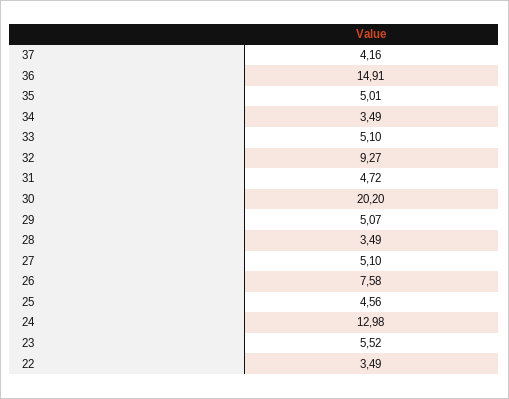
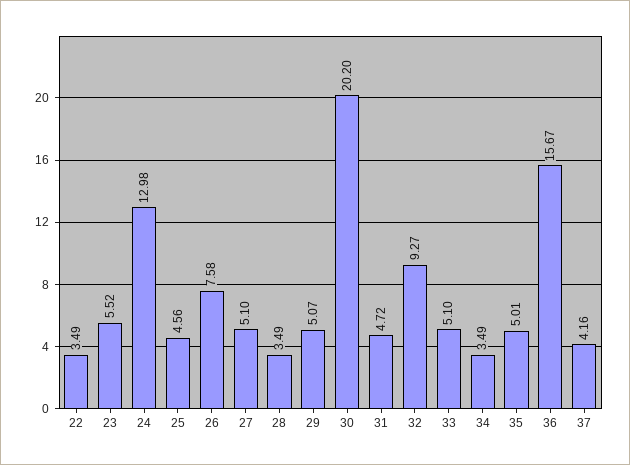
  {
    "37": 4.16,
-   "36": 14.91,
+   "36": 15.67,
    "35": 5.01,
    "34": 3.49,
    "33": 5.1,
    "32": 9.27,
    "31": 4.72,
    "30": 20.2,
    "29": 5.07,
    "28": 3.49,
    "27": 5.1,
    "26": 7.58,
    "25": 4.56,
    "24": 12.98,
    "23": 5.52,
    "22": 3.49
  }

